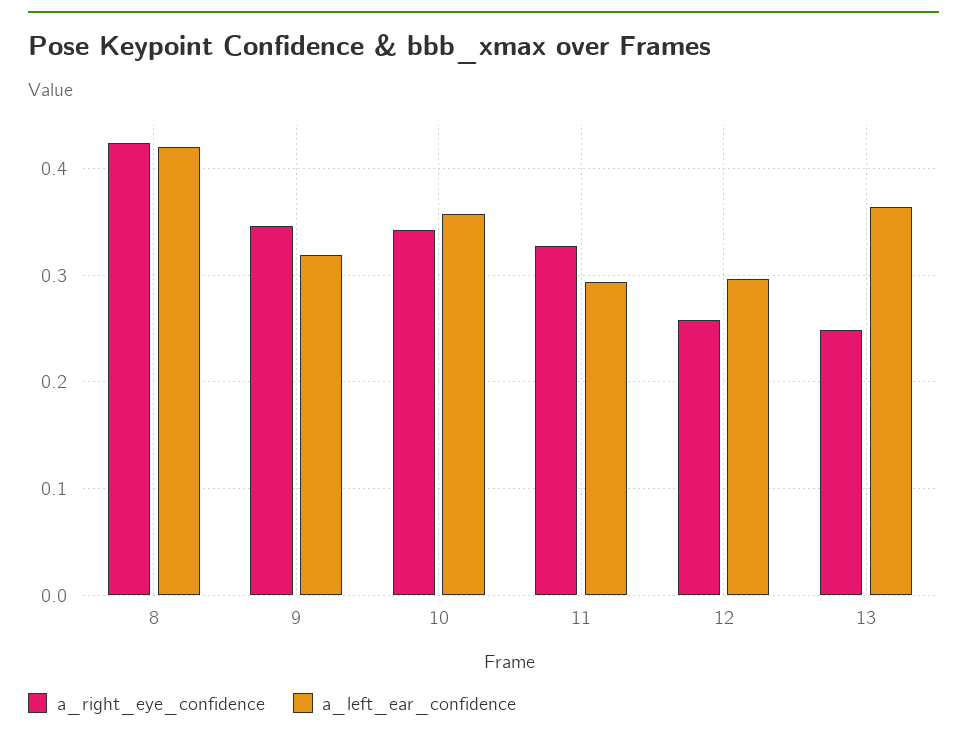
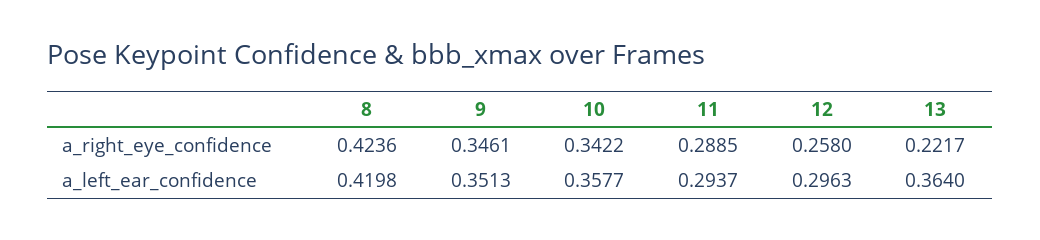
  {
    "a_right_eye_confidence": {
      "8": 0.4236,
      "9": 0.3461,
      "10": 0.3422,
-     "11": 0.33,
+     "11": 0.2885,
      "12": 0.258,
-     "13": 0.25
+     "13": 0.2217
    },
    "a_left_ear_confidence": {
      "8": 0.4198,
-     "9": 0.32,
+     "9": 0.3513,
      "10": 0.3577,
      "11": 0.2937,
      "12": 0.2963,
      "13": 0.364
    }
  }

